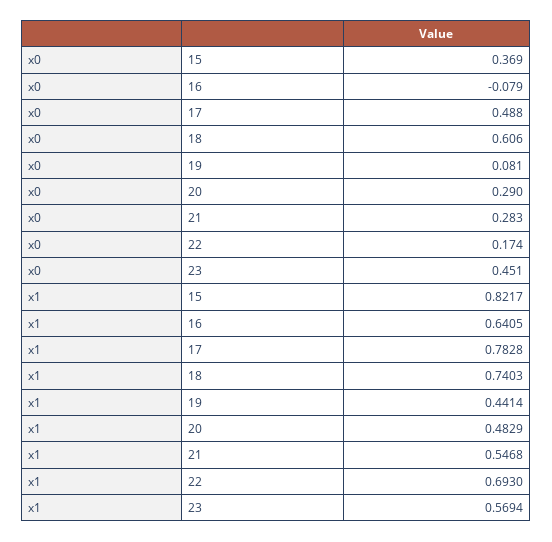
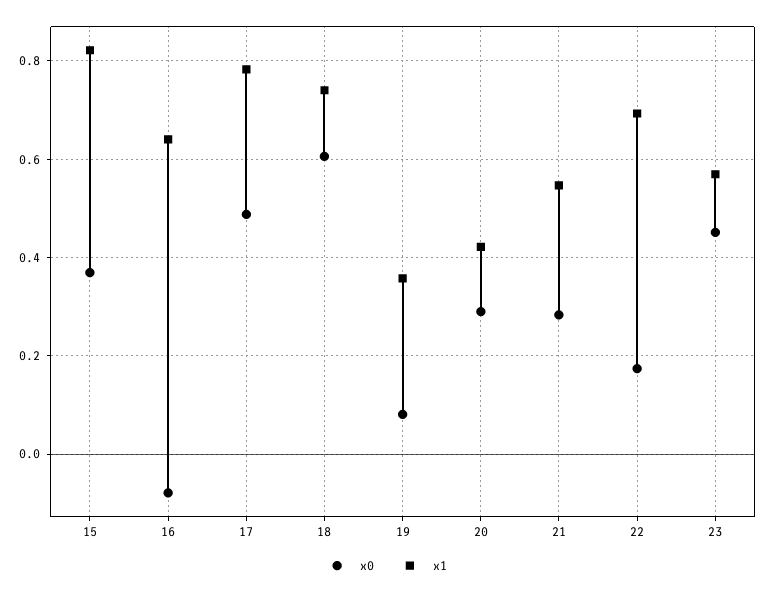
  {
    "x0": {
      "15": 0.369,
      "16": -0.079,
      "17": 0.488,
      "18": 0.606,
      "19": 0.081,
      "20": 0.29,
      "21": 0.283,
      "22": 0.174,
      "23": 0.451
    },
    "x1": {
      "15": 0.8217,
      "16": 0.6405,
      "17": 0.7828,
      "18": 0.7403,
-     "19": 0.4414,
+     "19": 0.36,
-     "20": 0.4829,
+     "20": 0.42,
      "21": 0.5468,
      "22": 0.693,
      "23": 0.5694
    }
  }

